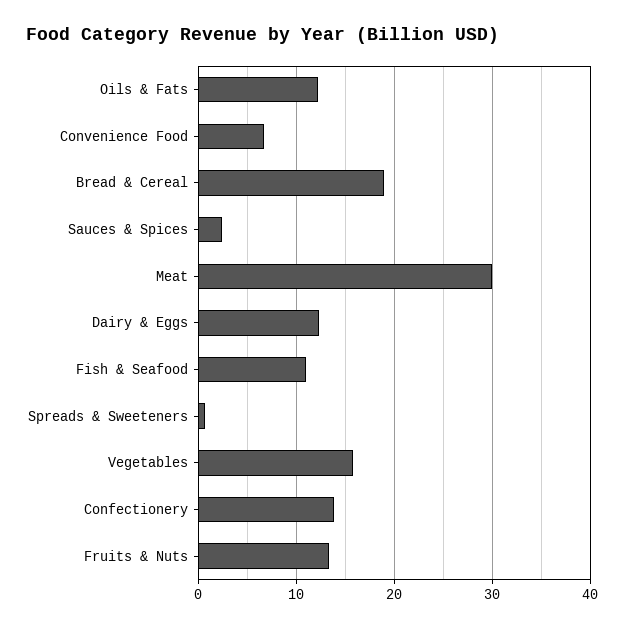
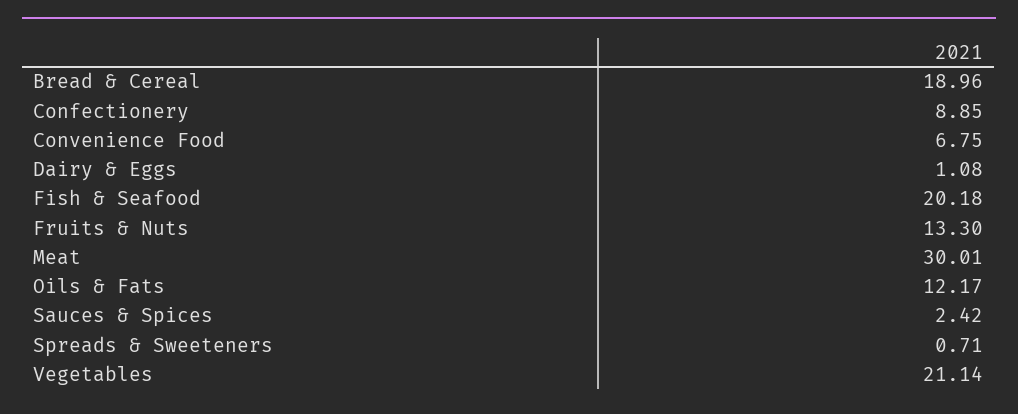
  {
    "Oils & Fats": 12.17,
    "Convenience Food": 6.75,
    "Bread & Cereal": 18.96,
    "Sauces & Spices": 2.42,
    "Meat": 30.01,
-   "Dairy & Eggs": 12,
+   "Dairy & Eggs": 1.08,
-   "Fish & Seafood": 11,
+   "Fish & Seafood": 20.18,
    "Spreads & Sweeteners": 0.71,
-   "Vegetables": 16,
+   "Vegetables": 21.14,
-   "Confectionery": 14,
+   "Confectionery": 8.85,
    "Fruits & Nuts": 13.3
  }

